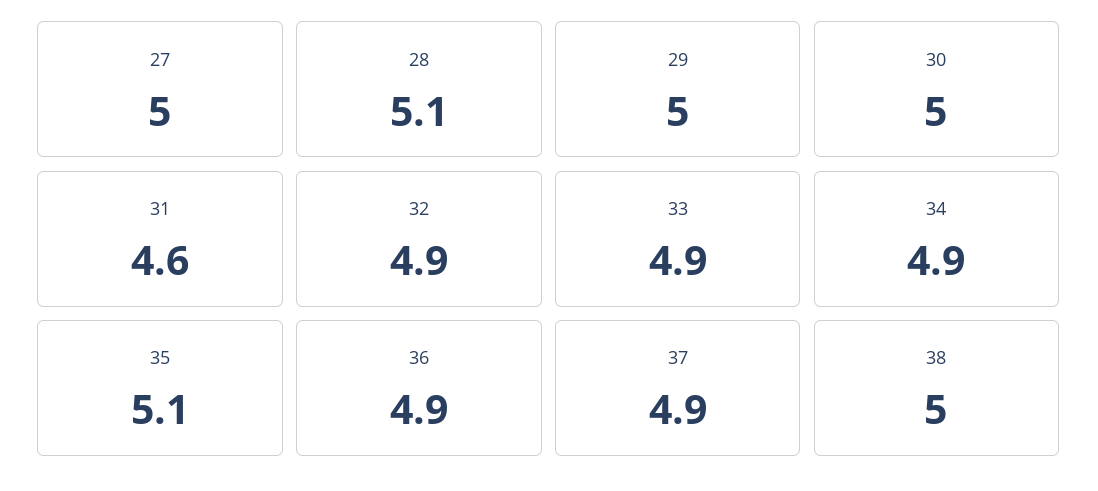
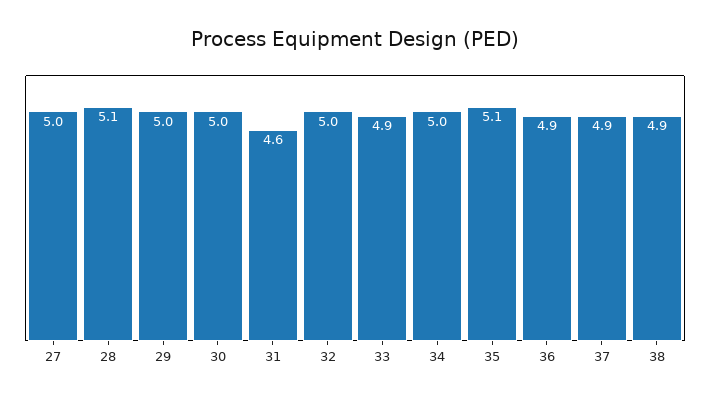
  {
    "27": 5,
    "28": 5.1,
    "29": 5,
    "30": 5,
    "31": 4.6,
-   "32": 4.9,
+   "32": 5,
    "33": 4.9,
-   "34": 4.9,
+   "34": 5,
    "35": 5.1,
    "36": 4.9,
    "37": 4.9,
-   "38": 5
+   "38": 4.9
  }

